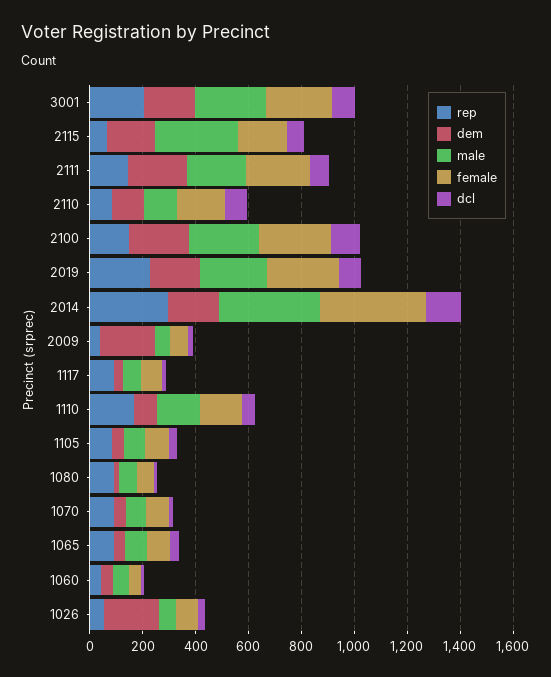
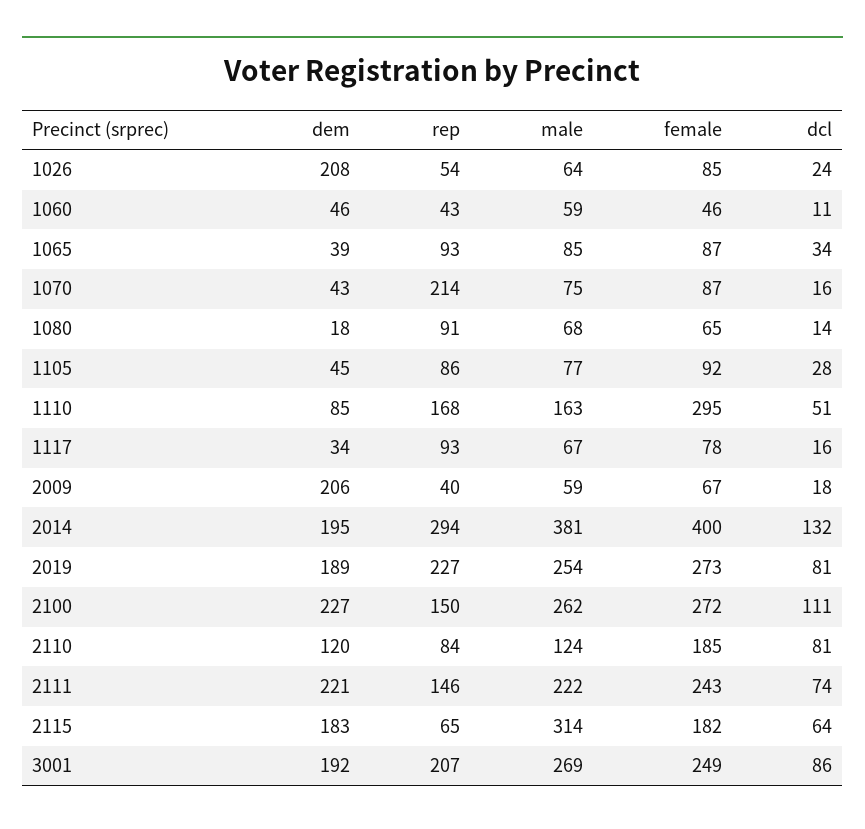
  {
    "rep": {
      "3001": 207,
      "2115": 65,
      "2111": 146,
      "2110": 84,
      "2100": 150,
      "2019": 227,
      "2014": 294,
      "2009": 40,
      "1117": 93,
      "1110": 168,
      "1105": 86,
      "1080": 91,
-     "1070": 100,
+     "1070": 214,
      "1065": 93,
      "1060": 43,
      "1026": 54
    },
    "dem": {
      "3001": 192,
      "2115": 183,
      "2111": 221,
      "2110": 120,
      "2100": 227,
      "2019": 189,
      "2014": 195,
      "2009": 206,
      "1117": 34,
      "1110": 85,
      "1105": 45,
      "1080": 18,
      "1070": 43,
      "1065": 39,
      "1060": 46,
      "1026": 208
    },
    "male": {
      "3001": 269,
      "2115": 314,
      "2111": 222,
      "2110": 124,
      "2100": 262,
      "2019": 254,
      "2014": 381,
      "2009": 59,
      "1117": 67,
      "1110": 163,
      "1105": 77,
      "1080": 68,
      "1070": 75,
      "1065": 85,
      "1060": 59,
      "1026": 64
    },
    "female": {
      "3001": 249,
      "2115": 182,
      "2111": 243,
      "2110": 185,
      "2100": 272,
      "2019": 273,
      "2014": 400,
      "2009": 67,
      "1117": 78,
-     "1110": 150,
+     "1110": 295,
      "1105": 92,
      "1080": 65,
      "1070": 87,
      "1065": 87,
      "1060": 46,
      "1026": 85
    },
    "dcl": {
      "3001": 86,
      "2115": 64,
      "2111": 74,
      "2110": 81,
      "2100": 111,
      "2019": 81,
      "2014": 132,
      "2009": 18,
      "1117": 16,
      "1110": 51,
      "1105": 28,
      "1080": 14,
      "1070": 16,
      "1065": 34,
      "1060": 11,
      "1026": 24
    }
  }

